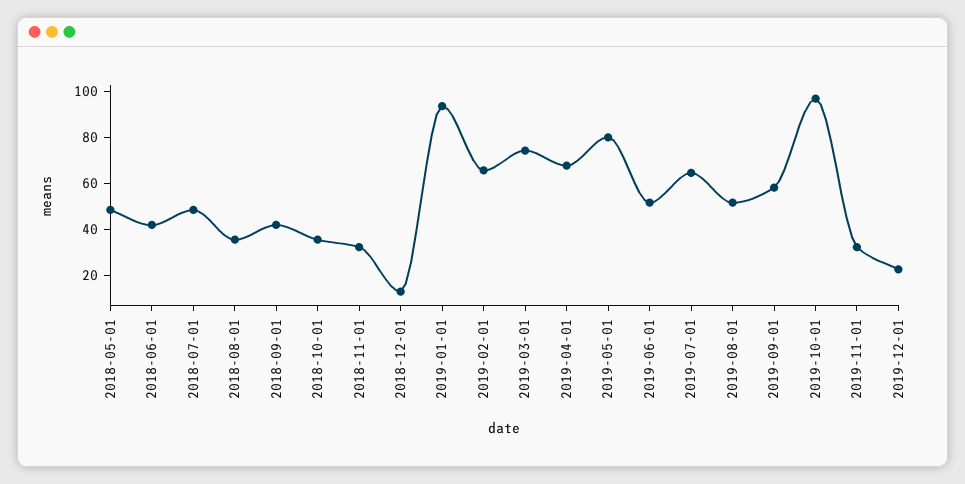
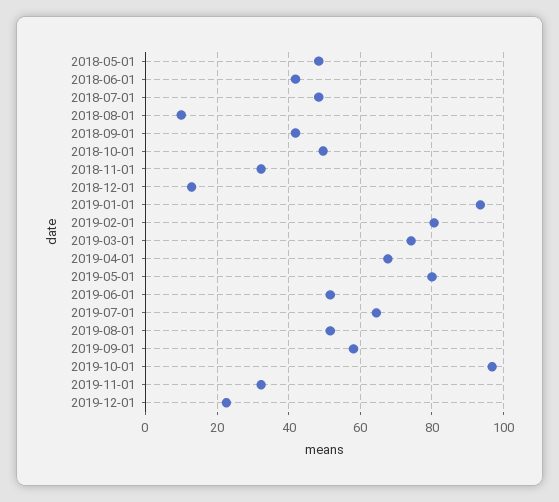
  {
    "2018-05-01": 48,
    "2018-06-01": 42,
    "2018-07-01": 48,
-   "2018-08-01": 35,
+   "2018-08-01": 10,
    "2018-09-01": 42,
-   "2018-10-01": 35,
+   "2018-10-01": 50,
    "2018-11-01": 32,
    "2018-12-01": 12,
    "2019-01-01": 94,
-   "2019-02-01": 65,
+   "2019-02-01": 80,
    "2019-03-01": 74,
    "2019-04-01": 68,
    "2019-05-01": 80,
    "2019-06-01": 52,
    "2019-07-01": 64,
    "2019-08-01": 52,
    "2019-09-01": 58,
    "2019-10-01": 96,
    "2019-11-01": 32,
    "2019-12-01": 22
  }

